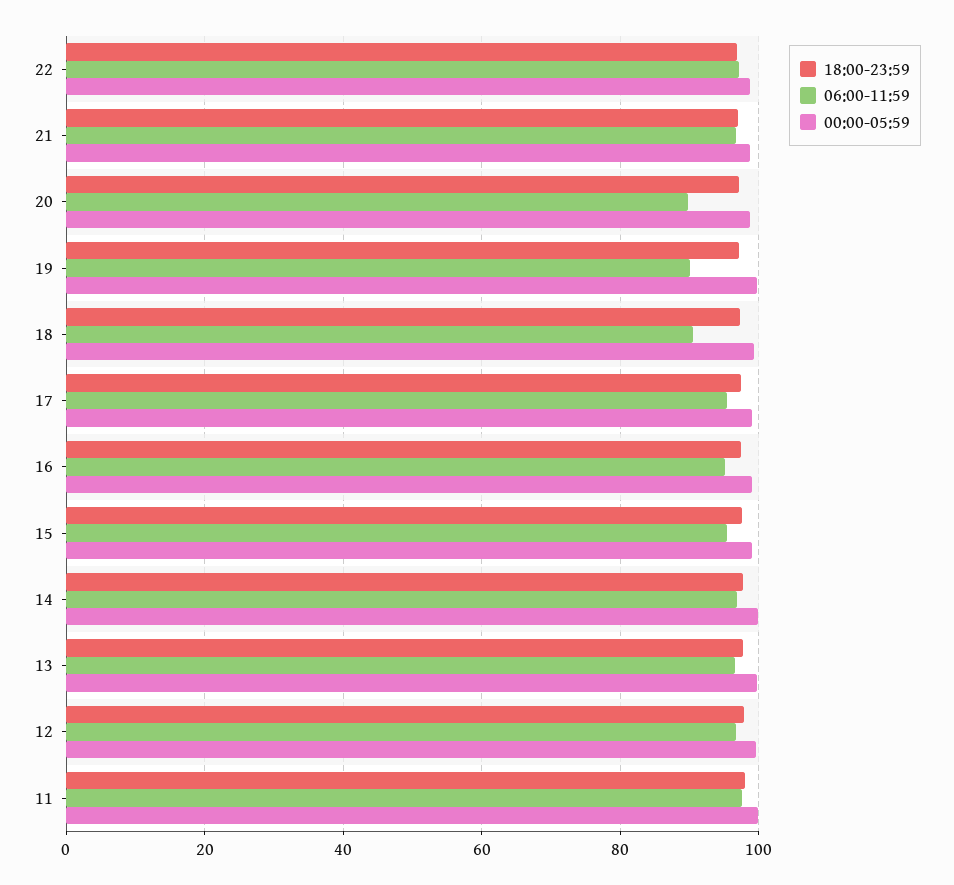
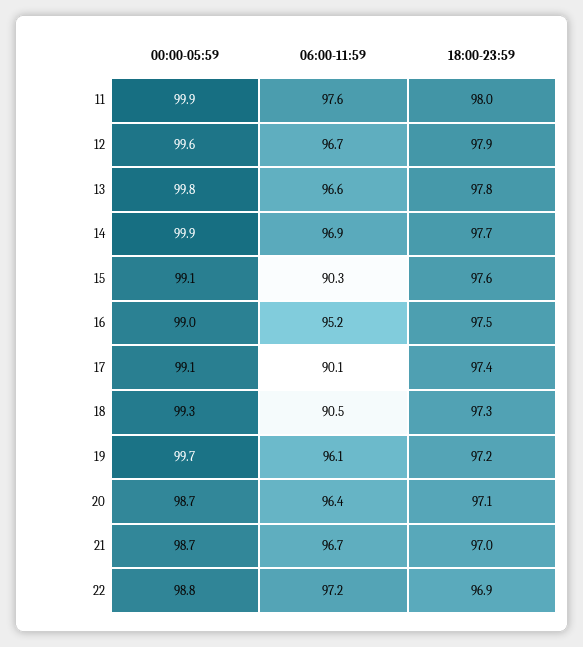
  {
    "18:00-23:59": {
      "22": 96.9,
      "21": 97,
      "20": 97.1,
      "19": 97.2,
      "18": 97.3,
      "17": 97.4,
      "16": 97.5,
      "15": 97.6,
      "14": 97.7,
      "13": 97.8,
      "12": 97.9,
      "11": 98
    },
    "06:00-11:59": {
      "22": 97.2,
      "21": 96.7,
-     "20": 90,
+     "20": 96.4,
-     "19": 90,
+     "19": 96.1,
      "18": 90.5,
-     "17": 96,
+     "17": 90.1,
      "16": 95.2,
-     "15": 96,
+     "15": 90.3,
      "14": 96.9,
      "13": 96.6,
      "12": 96.7,
      "11": 97.6
    },
    "00:00-05:59": {
      "22": 98.8,
      "21": 98.7,
      "20": 98.7,
      "19": 99.7,
      "18": 99.3,
      "17": 99.1,
      "16": 99,
      "15": 99.1,
      "14": 99.9,
      "13": 99.8,
      "12": 99.6,
      "11": 99.9
    }
  }

